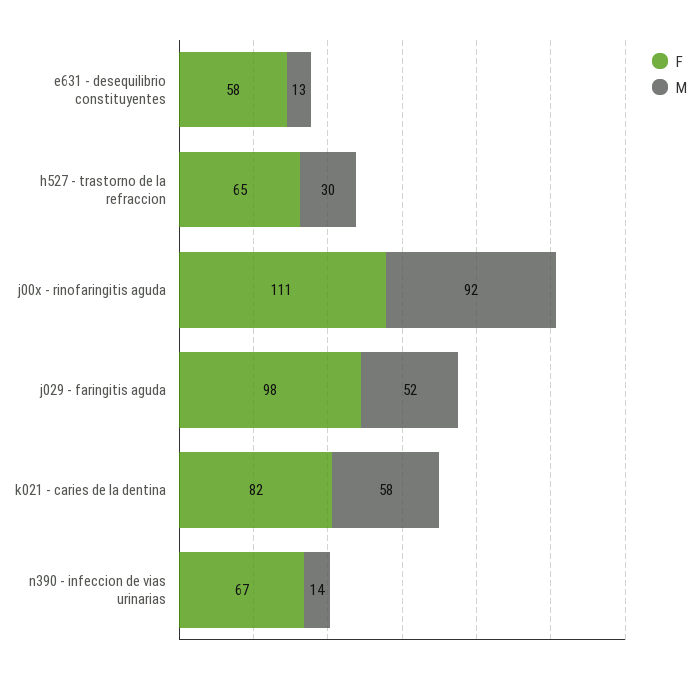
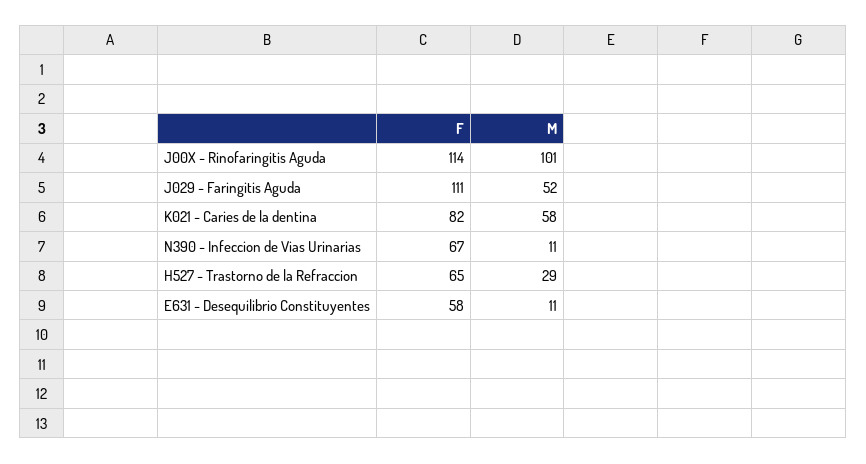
  {
    "F": {
      "e631 - desequilibrio constituyentes": 58,
      "h527 - trastorno de la refraccion": 65,
-     "j00x - rinofaringitis aguda": 111,
+     "j00x - rinofaringitis aguda": 114,
-     "j029 - faringitis aguda": 98,
+     "j029 - faringitis aguda": 111,
      "k021 - caries de la dentina": 82,
      "n390 - infeccion de vias urinarias": 67
    },
    "M": {
-     "e631 - desequilibrio constituyentes": 13,
+     "e631 - desequilibrio constituyentes": 11,
-     "h527 - trastorno de la refraccion": 30,
+     "h527 - trastorno de la refraccion": 29,
-     "j00x - rinofaringitis aguda": 92,
+     "j00x - rinofaringitis aguda": 101,
      "j029 - faringitis aguda": 52,
      "k021 - caries de la dentina": 58,
-     "n390 - infeccion de vias urinarias": 14
+     "n390 - infeccion de vias urinarias": 11
    }
  }

